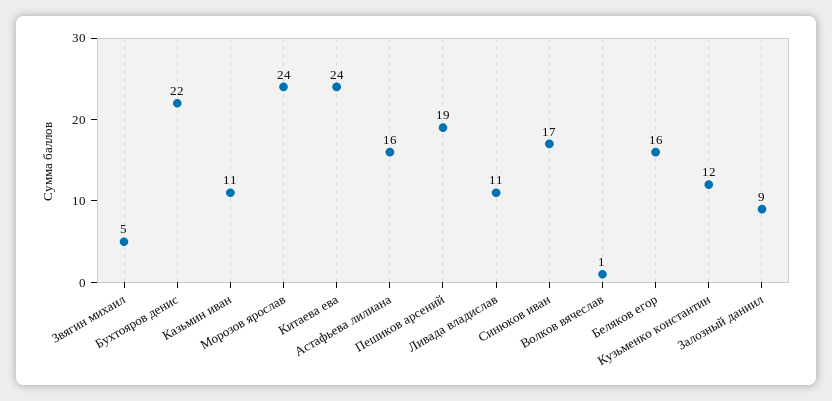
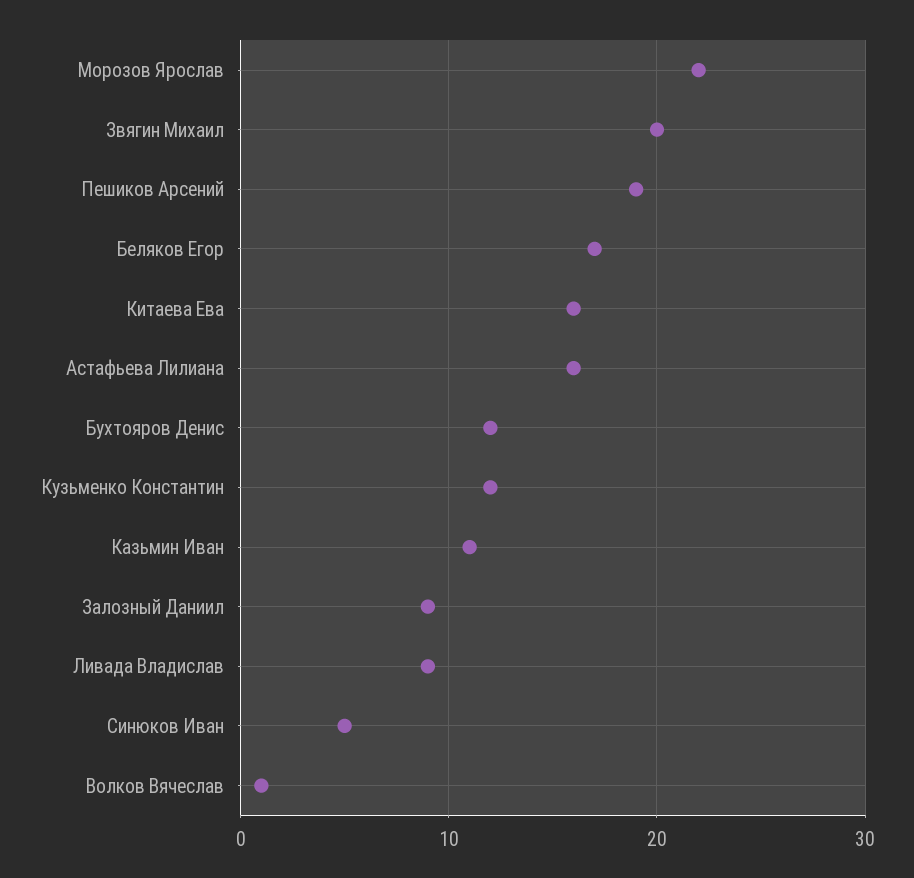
  {
-   "Звягин михаил": 5,
+   "Звягин михаил": 20,
-   "Бухтояров денис": 22,
+   "Бухтояров денис": 12,
    "Казьмин иван": 11,
-   "Морозов ярослав": 24,
+   "Морозов ярослав": 22,
-   "Китаева ева": 24,
+   "Китаева ева": 16,
    "Астафьева лилиана": 16,
    "Пешиков арсений": 19,
-   "Ливада владислав": 11,
+   "Ливада владислав": 9,
-   "Синюков иван": 17,
+   "Синюков иван": 5,
    "Волков вячеслав": 1,
-   "Беляков егор": 16,
+   "Беляков егор": 17,
    "Кузьменко константин": 12,
    "Залозный даниил": 9
  }

